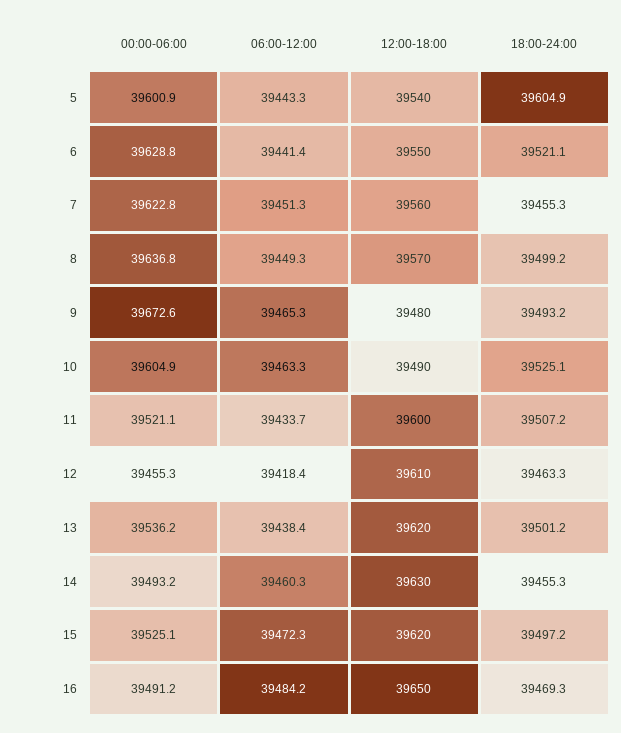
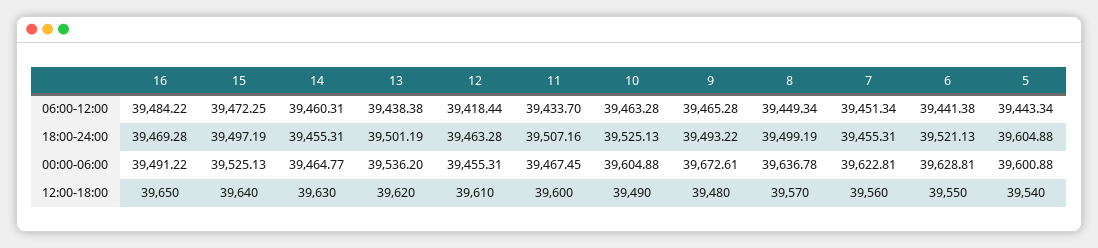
  {
    "00:00-06:00": {
      "5": 39600.88,
      "6": 39628.81,
      "7": 39622.81,
      "8": 39636.78,
      "9": 39672.61,
      "10": 39604.88,
-     "11": 39521.1,
+     "11": 39467.45,
      "12": 39455.31,
      "13": 39536.2,
-     "14": 39493.2,
+     "14": 39464.77,
      "15": 39525.13,
      "16": 39491.22
    },
    "06:00-12:00": {
      "5": 39443.34,
      "6": 39441.38,
      "7": 39451.34,
      "8": 39449.34,
      "9": 39465.28,
      "10": 39463.28,
      "11": 39433.7,
      "12": 39418.44,
      "13": 39438.38,
      "14": 39460.31,
      "15": 39472.25,
      "16": 39484.22
    },
    "12:00-18:00": {
      "5": 39540,
      "6": 39550,
      "7": 39560,
      "8": 39570,
      "9": 39480,
      "10": 39490,
      "11": 39600,
      "12": 39610,
      "13": 39620,
      "14": 39630,
-     "15": 39620,
+     "15": 39640,
      "16": 39650
    },
    "18:00-24:00": {
      "5": 39604.88,
      "6": 39521.13,
      "7": 39455.31,
      "8": 39499.19,
      "9": 39493.22,
      "10": 39525.13,
      "11": 39507.16,
      "12": 39463.28,
      "13": 39501.19,
      "14": 39455.31,
      "15": 39497.19,
      "16": 39469.28
    }
  }

